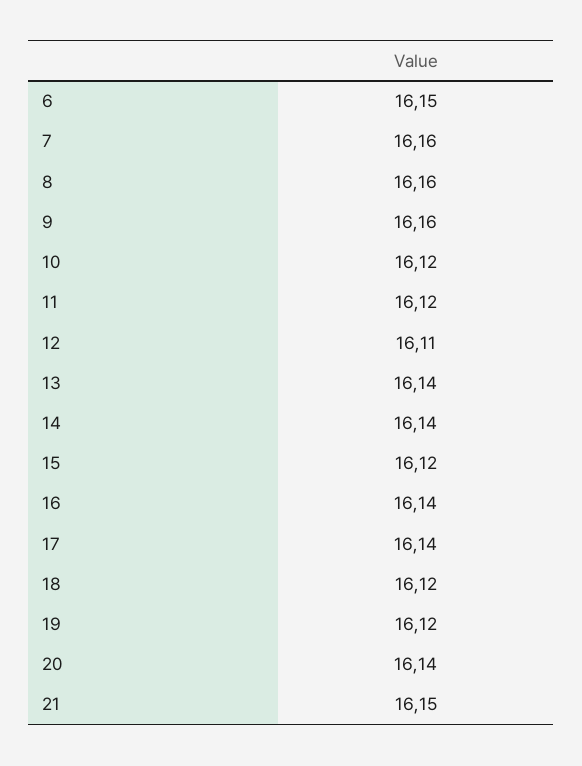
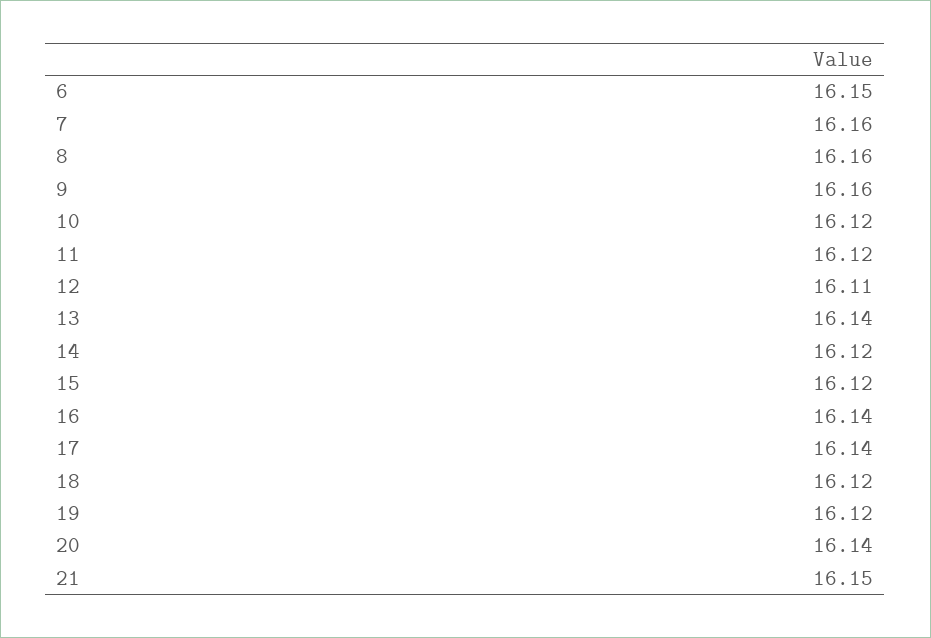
  {
    "6": 16.15,
    "7": 16.16,
    "8": 16.16,
    "9": 16.16,
    "10": 16.12,
    "11": 16.12,
    "12": 16.11,
    "13": 16.14,
-   "14": 16.14,
+   "14": 16.12,
    "15": 16.12,
    "16": 16.14,
    "17": 16.14,
    "18": 16.12,
    "19": 16.12,
    "20": 16.14,
    "21": 16.15
  }

